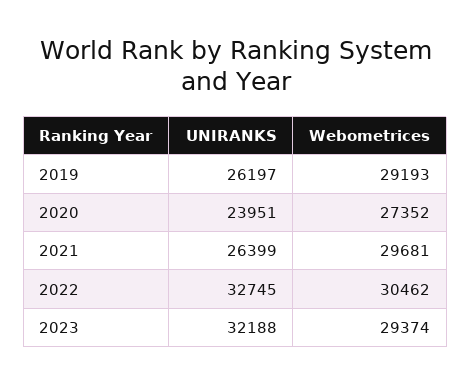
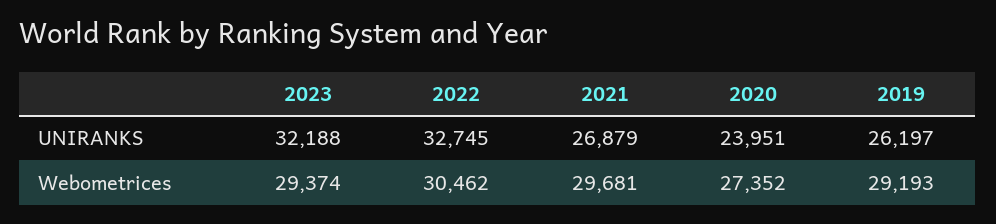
  {
    "UNIRANKS": {
      "2019": 26197,
      "2020": 23951,
-     "2021": 26399,
+     "2021": 26879,
      "2022": 32745,
      "2023": 32188
    },
    "Webometrices": {
      "2019": 29193,
      "2020": 27352,
      "2021": 29681,
      "2022": 30462,
      "2023": 29374
    }
  }

